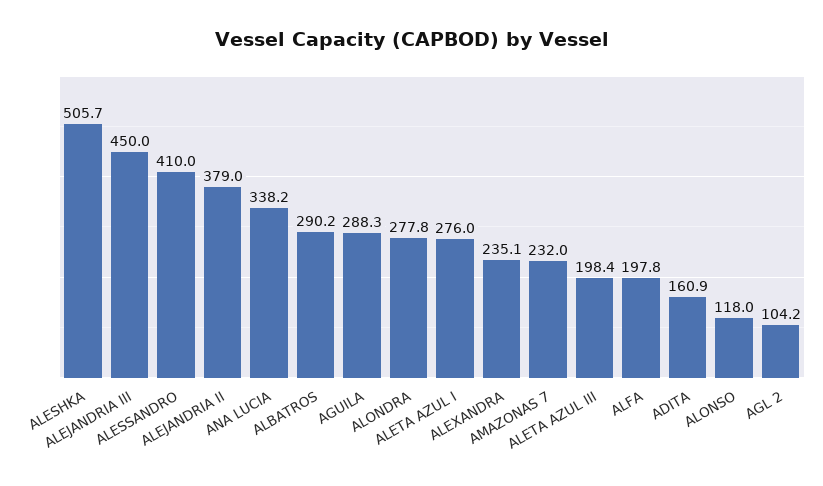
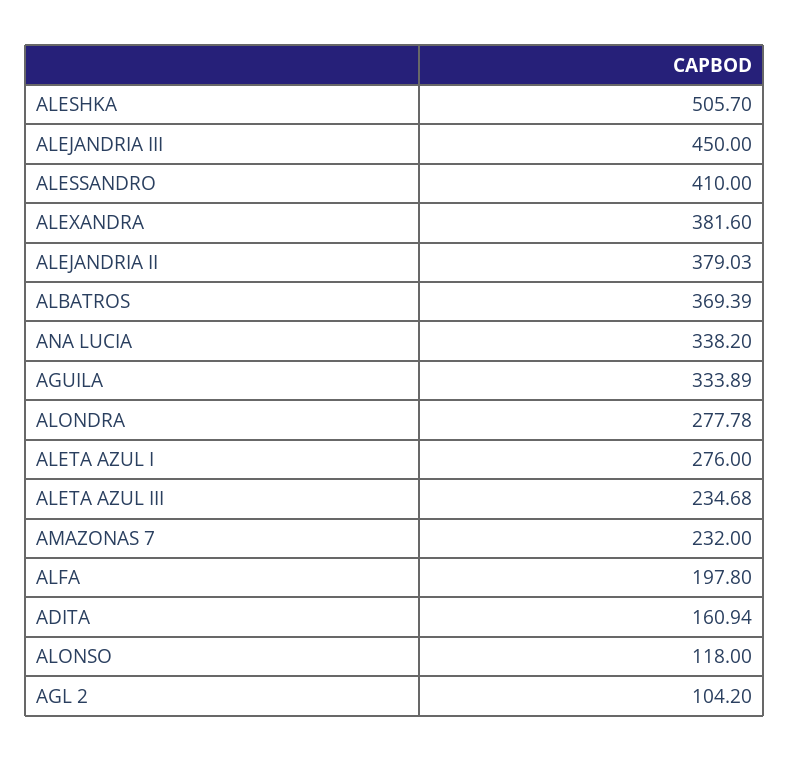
  {
    "ALESHKA": 505.7,
    "ALEJANDRIA III": 450,
    "ALESSANDRO": 410,
    "ALEJANDRIA II": 379.03,
    "ANA LUCIA": 338.2,
-   "ALBATROS": 290.2,
+   "ALBATROS": 369.39,
-   "AGUILA": 288.3,
+   "AGUILA": 333.89,
    "ALONDRA": 277.78,
    "ALETA AZUL I": 276,
-   "ALEXANDRA": 235.1,
+   "ALEXANDRA": 381.6,
    "AMAZONAS 7": 232,
-   "ALETA AZUL III": 198.4,
+   "ALETA AZUL III": 234.68,
    "ALFA": 197.8,
    "ADITA": 160.94,
    "ALONSO": 118,
    "AGL 2": 104.2
  }

